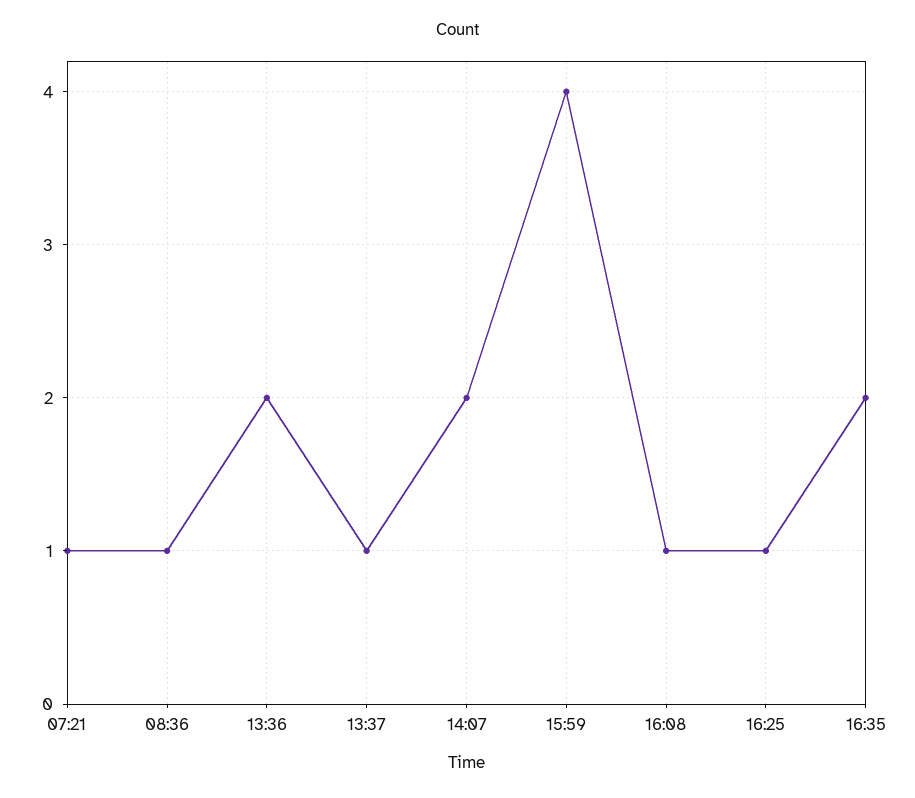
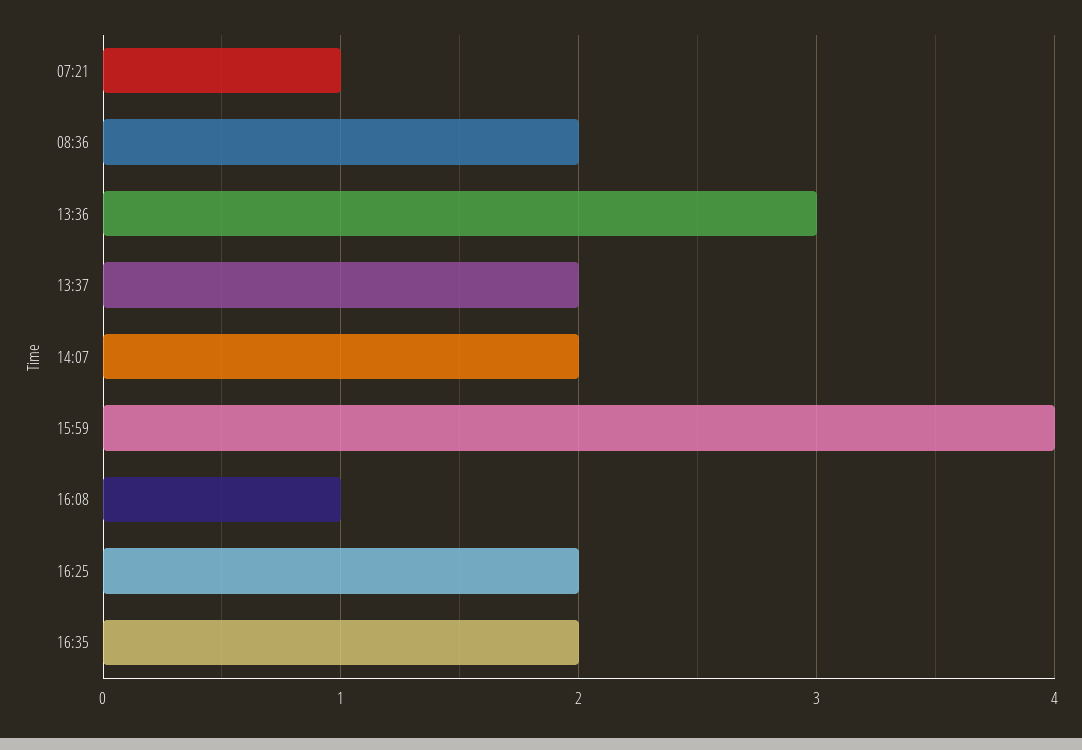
  {
    "07:21": 1,
-   "08:36": 1,
+   "08:36": 2,
-   "13:36": 2,
+   "13:36": 3,
-   "13:37": 1,
+   "13:37": 2,
    "14:07": 2,
    "15:59": 4,
    "16:08": 1,
-   "16:25": 1,
+   "16:25": 2,
    "16:35": 2
  }

